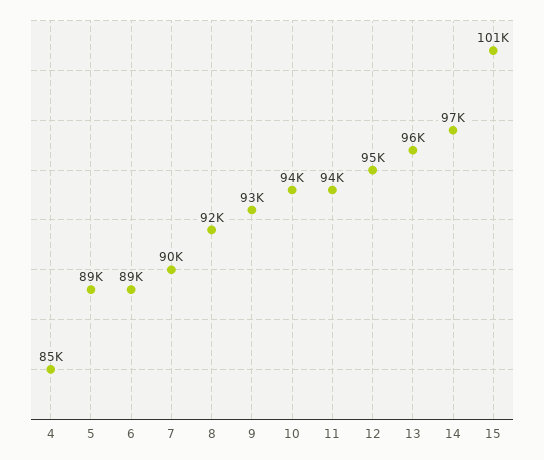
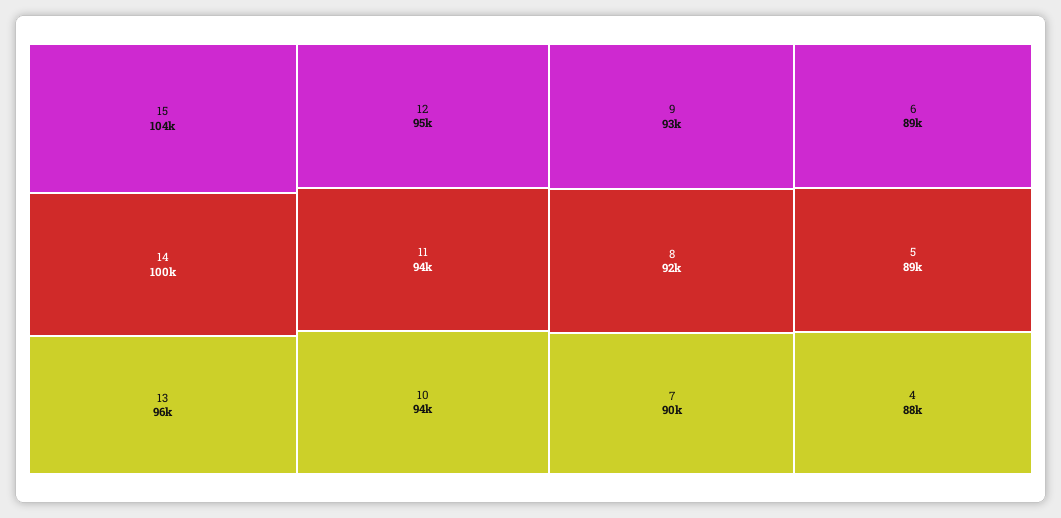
  {
-   "4": 85000,
+   "4": 88000,
    "5": 89000,
    "6": 89000,
    "7": 90000,
    "8": 92000,
    "9": 93000,
    "10": 94000,
    "11": 94000,
    "12": 95000,
    "13": 96000,
-   "14": 97000,
+   "14": 100000,
-   "15": 101000
+   "15": 104000
  }

